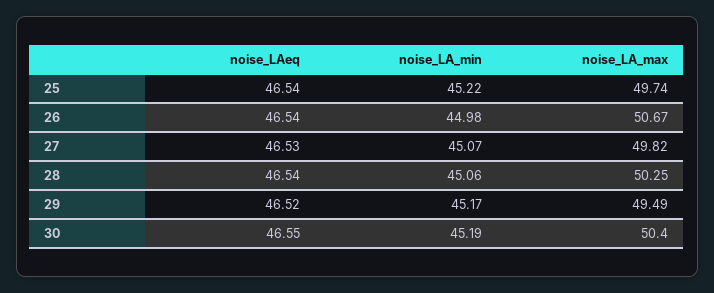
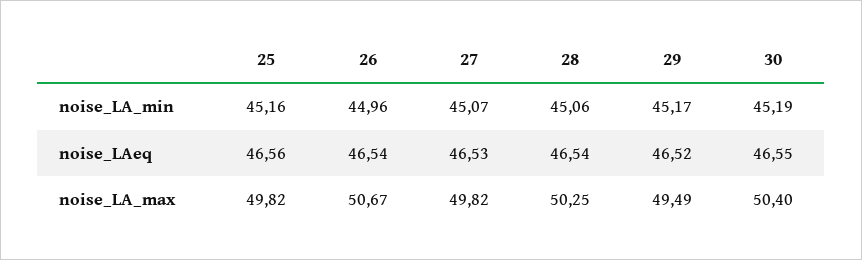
  {
    "noise_LAeq": {
-     "25": 46.54,
+     "25": 46.56,
      "26": 46.54,
      "27": 46.53,
      "28": 46.54,
      "29": 46.52,
      "30": 46.55
    },
    "noise_LA_min": {
-     "25": 45.22,
+     "25": 45.16,
-     "26": 44.98,
+     "26": 44.96,
      "27": 45.07,
      "28": 45.06,
      "29": 45.17,
      "30": 45.19
    },
    "noise_LA_max": {
-     "25": 49.74,
+     "25": 49.82,
      "26": 50.67,
      "27": 49.82,
      "28": 50.25,
      "29": 49.49,
      "30": 50.4
    }
  }

